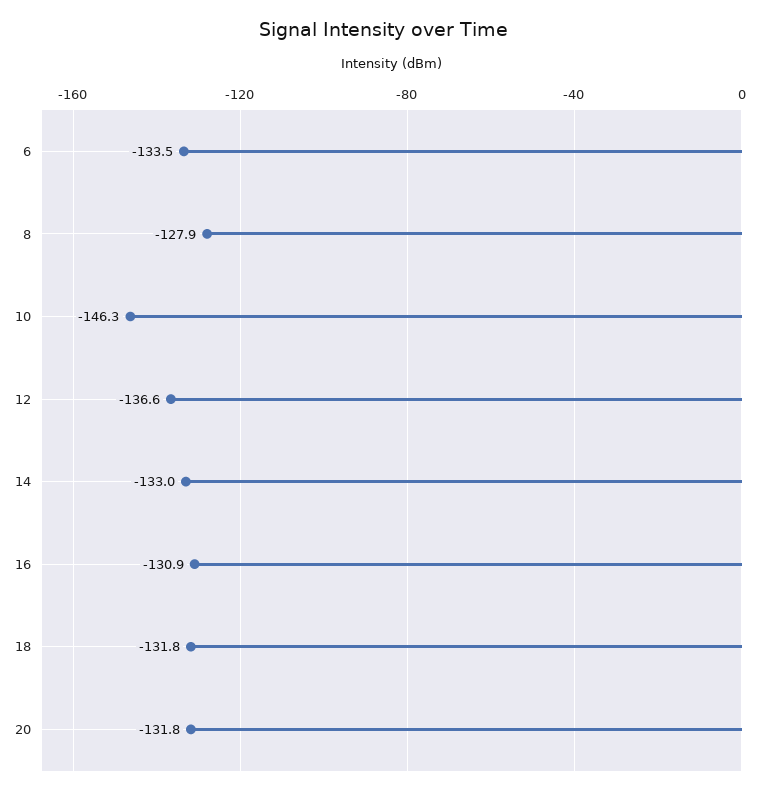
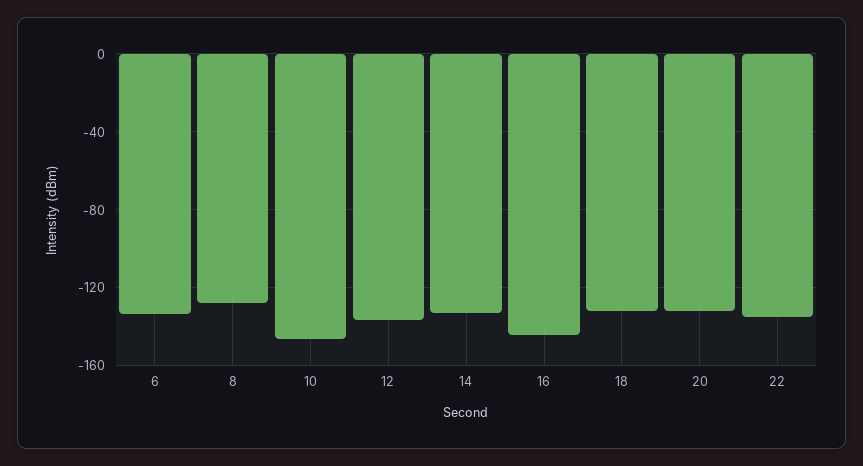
  {
    "6": -133.5,
    "8": -127.9,
    "10": -146.3,
    "12": -136.6,
    "14": -133,
-   "16": -130.9,
+   "16": -145,
    "18": -131.8,
-   "20": -131.8
+   "20": -131.8,
+   "22": -135
  }

